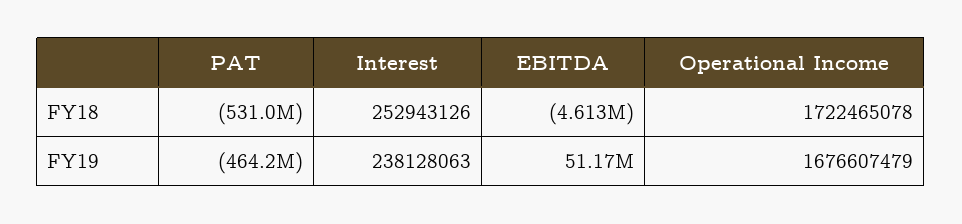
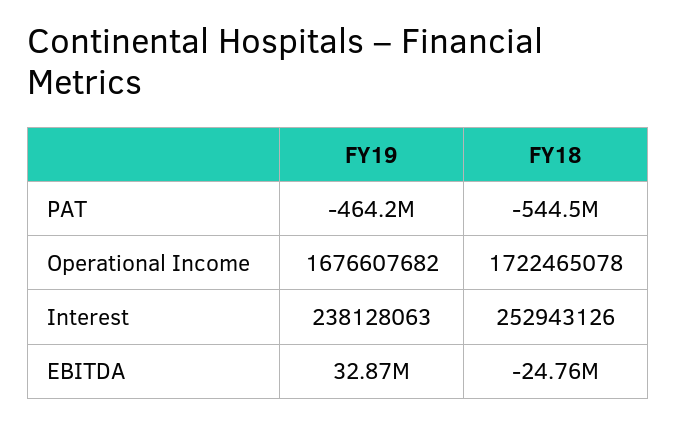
  {
    "PAT": {
-     "FY18": -531000000,
+     "FY18": -544500000,
      "FY19": -464200000
    },
    "Interest": {
      "FY18": 252943126,
      "FY19": 238128063
    },
    "EBITDA": {
-     "FY18": -4613000,
+     "FY18": -24760000,
-     "FY19": 51170000
+     "FY19": 32870000
    },
    "Operational Income": {
      "FY18": 1722465078,
-     "FY19": 1676607479
+     "FY19": 1676607682
    }
  }

